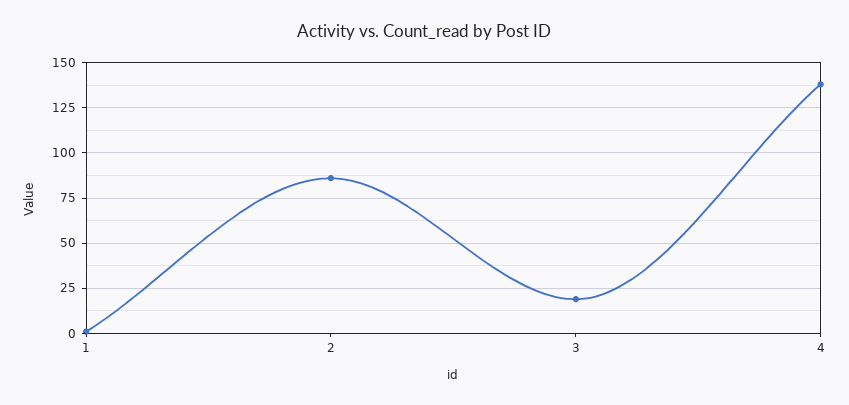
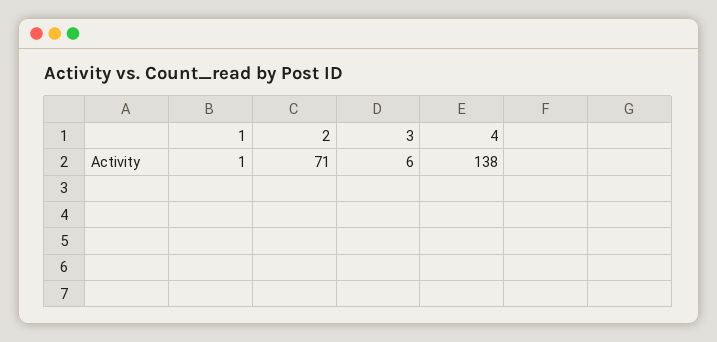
  {
    "1": 1,
-   "2": 85,
+   "2": 71,
-   "3": 20,
+   "3": 6,
    "4": 138
  }

